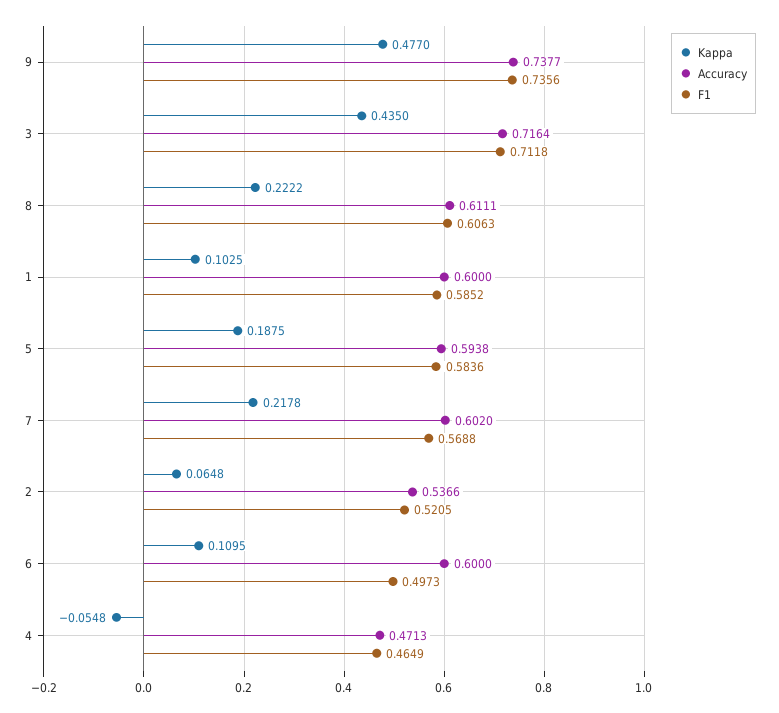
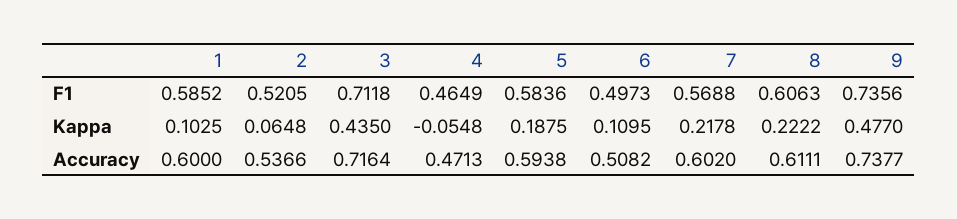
  {
    "Kappa": {
      "9": 0.477,
      "3": 0.435,
      "8": 0.2222,
      "1": 0.1025,
      "5": 0.1875,
      "7": 0.2178,
      "2": 0.0648,
      "6": 0.1095,
      "4": -0.0548
    },
    "Accuracy": {
      "9": 0.7377,
      "3": 0.7164,
      "8": 0.6111,
      "1": 0.6,
      "5": 0.5938,
      "7": 0.602,
      "2": 0.5366,
-     "6": 0.6,
+     "6": 0.5082,
      "4": 0.4713
    },
    "F1": {
      "9": 0.7356,
      "3": 0.7118,
      "8": 0.6063,
      "1": 0.5852,
      "5": 0.5836,
      "7": 0.5688,
      "2": 0.5205,
      "6": 0.4973,
      "4": 0.4649
    }
  }

